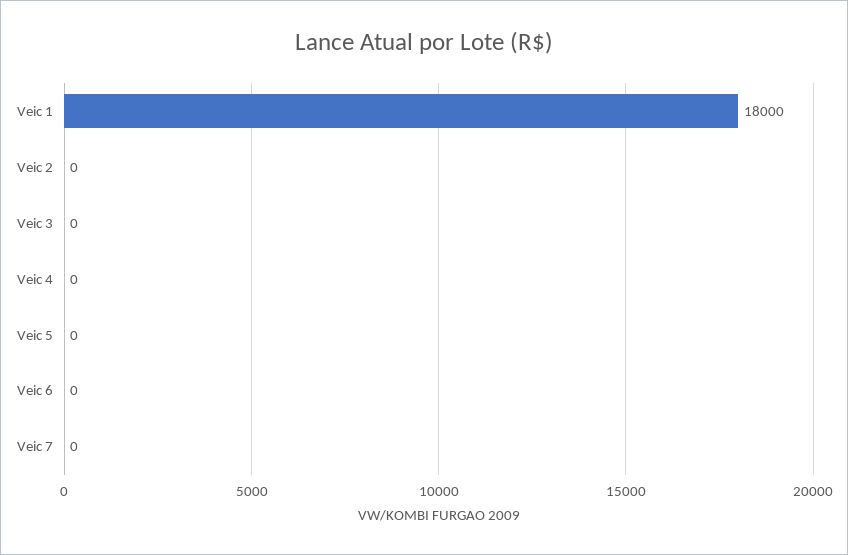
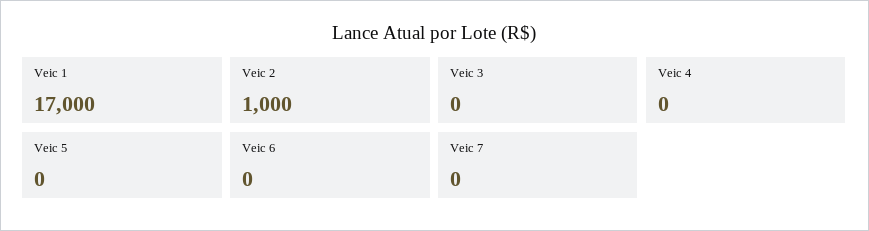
  {
-   "Veic 1": 18000,
+   "Veic 1": 17000,
-   "Veic 2": 0,
+   "Veic 2": 1000,
    "Veic 3": 0,
    "Veic 4": 0,
    "Veic 5": 0,
    "Veic 6": 0,
    "Veic 7": 0
  }

